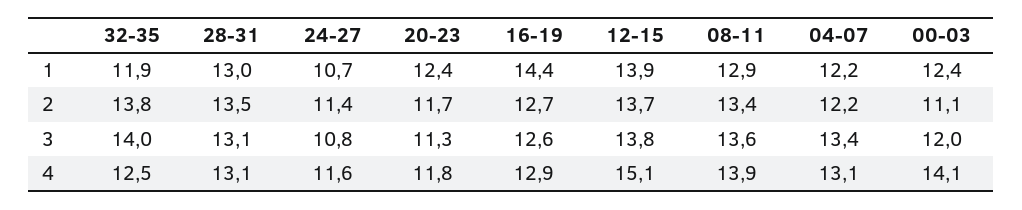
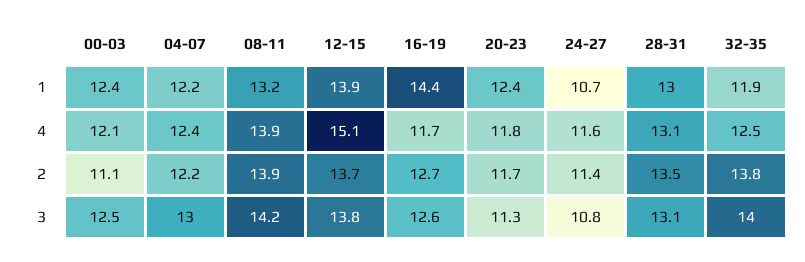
  {
    "32-35": {
      "1": 11.9,
      "2": 13.8,
      "3": 14,
      "4": 12.5
    },
    "28-31": {
      "1": 13,
      "2": 13.5,
      "3": 13.1,
      "4": 13.1
    },
    "24-27": {
      "1": 10.7,
      "2": 11.4,
      "3": 10.8,
      "4": 11.6
    },
    "20-23": {
      "1": 12.4,
      "2": 11.7,
      "3": 11.3,
      "4": 11.8
    },
    "16-19": {
      "1": 14.4,
      "2": 12.7,
      "3": 12.6,
-     "4": 12.9
+     "4": 11.7
    },
    "12-15": {
      "1": 13.9,
      "2": 13.7,
      "3": 13.8,
      "4": 15.1
    },
    "08-11": {
-     "1": 12.9,
+     "1": 13.2,
-     "2": 13.4,
+     "2": 13.9,
-     "3": 13.6,
+     "3": 14.2,
      "4": 13.9
    },
    "04-07": {
      "1": 12.2,
      "2": 12.2,
-     "3": 13.4,
+     "3": 13,
-     "4": 13.1
+     "4": 12.4
    },
    "00-03": {
      "1": 12.4,
      "2": 11.1,
-     "3": 12,
+     "3": 12.5,
-     "4": 14.1
+     "4": 12.1
    }
  }

